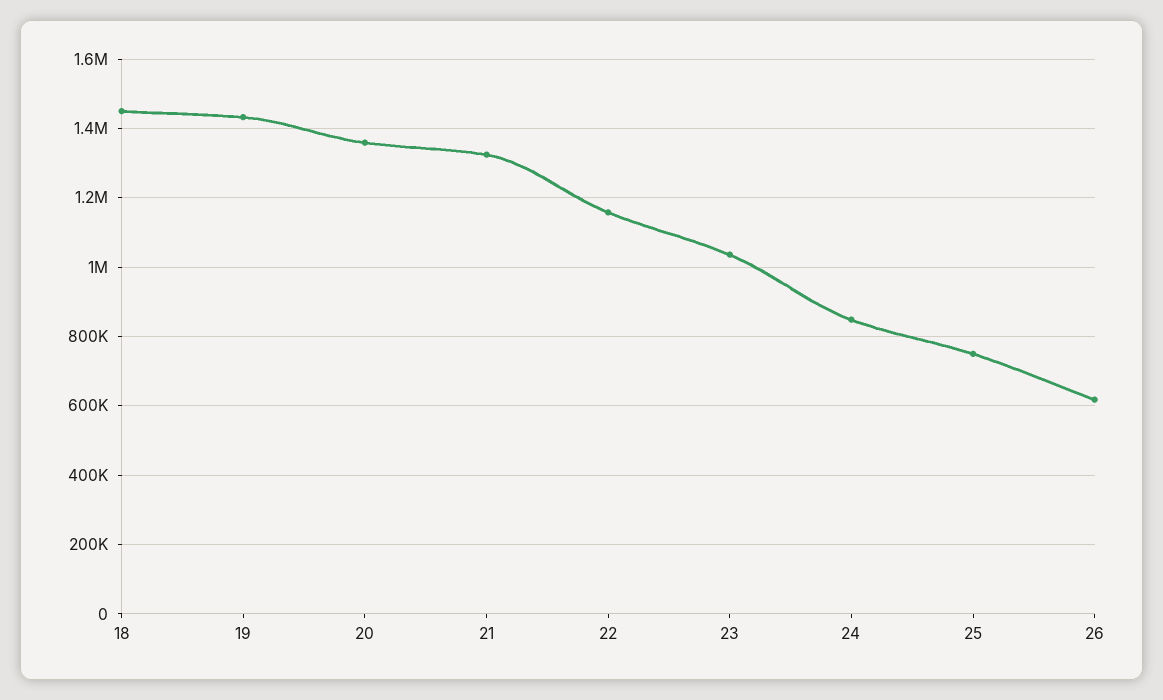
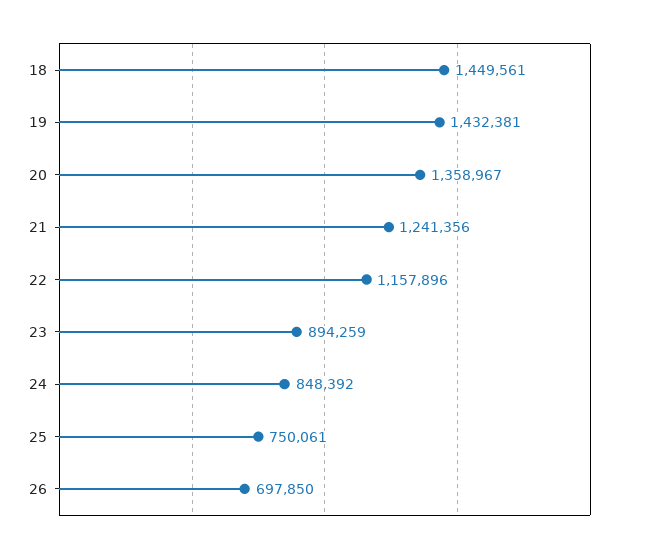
  {
    "18": 1449561,
    "19": 1432381,
    "20": 1358967,
-   "21": 1320000,
+   "21": 1241356,
    "22": 1157896,
-   "23": 1040000,
+   "23": 894259,
    "24": 848392,
    "25": 750061,
-   "26": 620000
+   "26": 697850
  }

